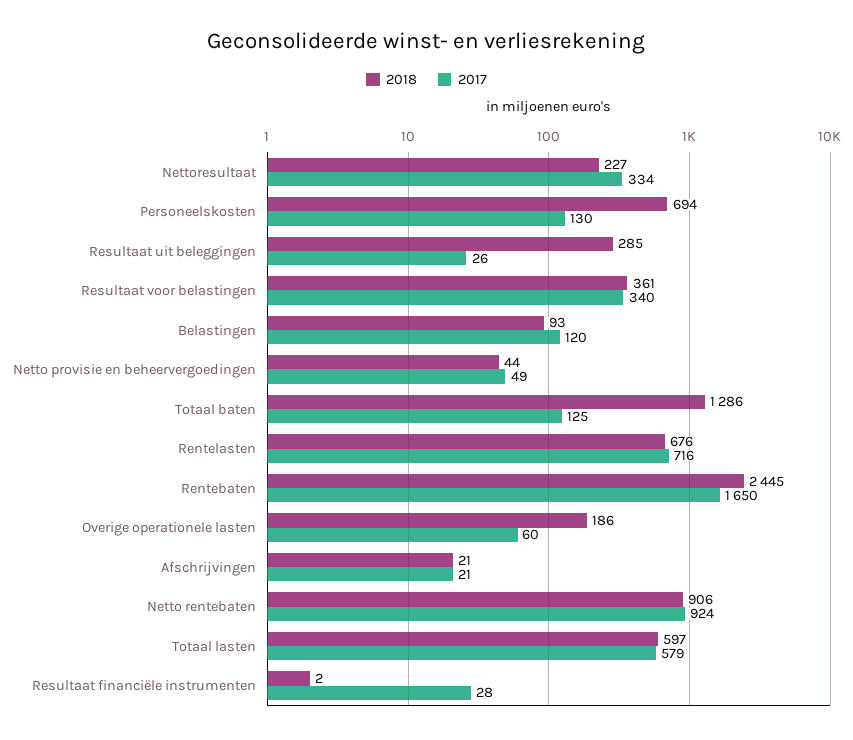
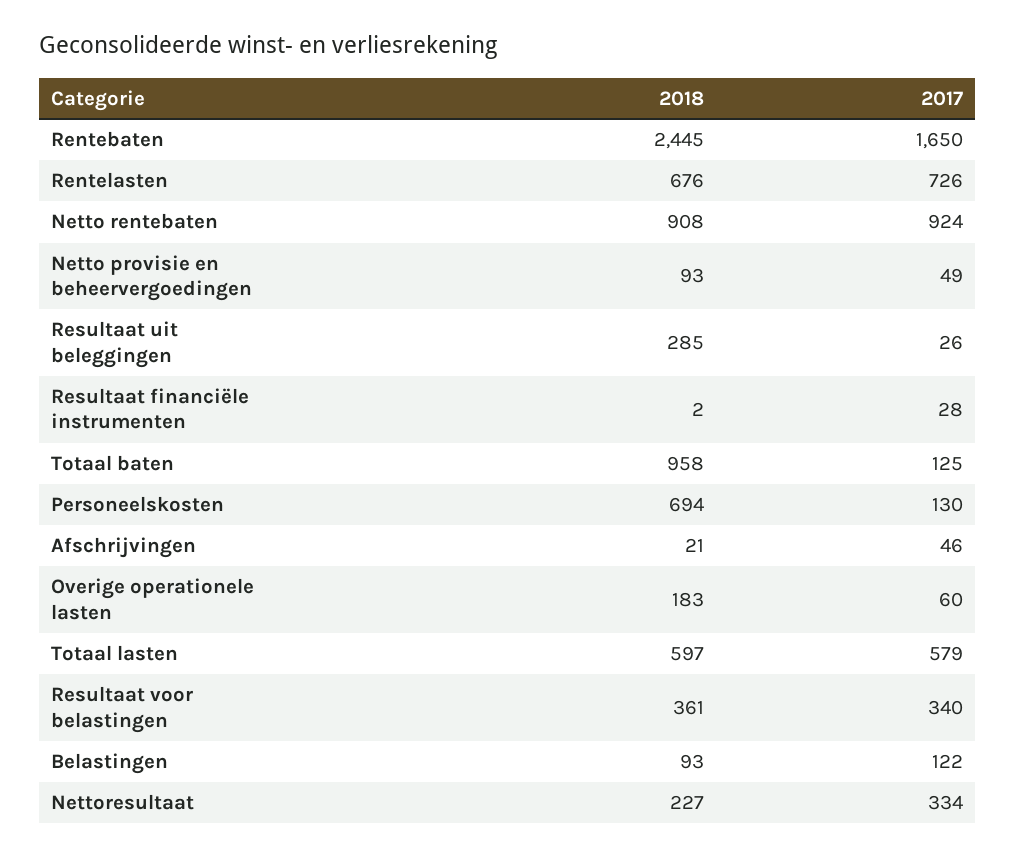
  {
    "2018": {
      "Nettoresultaat": 227,
      "Personeelskosten": 694,
      "Resultaat uit beleggingen": 285,
      "Resultaat voor belastingen": 361,
      "Belastingen": 93,
-     "Netto provisie en beheervergoedingen": 44,
+     "Netto provisie en beheervergoedingen": 93,
-     "Totaal baten": 1286,
+     "Totaal baten": 958,
      "Rentelasten": 676,
      "Rentebaten": 2445,
-     "Overige operationele lasten": 186,
+     "Overige operationele lasten": 183,
      "Afschrijvingen": 21,
-     "Netto rentebaten": 906,
+     "Netto rentebaten": 908,
      "Totaal lasten": 597,
      "Resultaat financiële instrumenten": 2
    },
    "2017": {
      "Nettoresultaat": 334,
      "Personeelskosten": 130,
      "Resultaat uit beleggingen": 26,
      "Resultaat voor belastingen": 340,
-     "Belastingen": 120,
+     "Belastingen": 122,
      "Netto provisie en beheervergoedingen": 49,
      "Totaal baten": 125,
-     "Rentelasten": 716,
+     "Rentelasten": 726,
      "Rentebaten": 1650,
      "Overige operationele lasten": 60,
-     "Afschrijvingen": 21,
+     "Afschrijvingen": 46,
      "Netto rentebaten": 924,
      "Totaal lasten": 579,
      "Resultaat financiële instrumenten": 28
    }
  }

